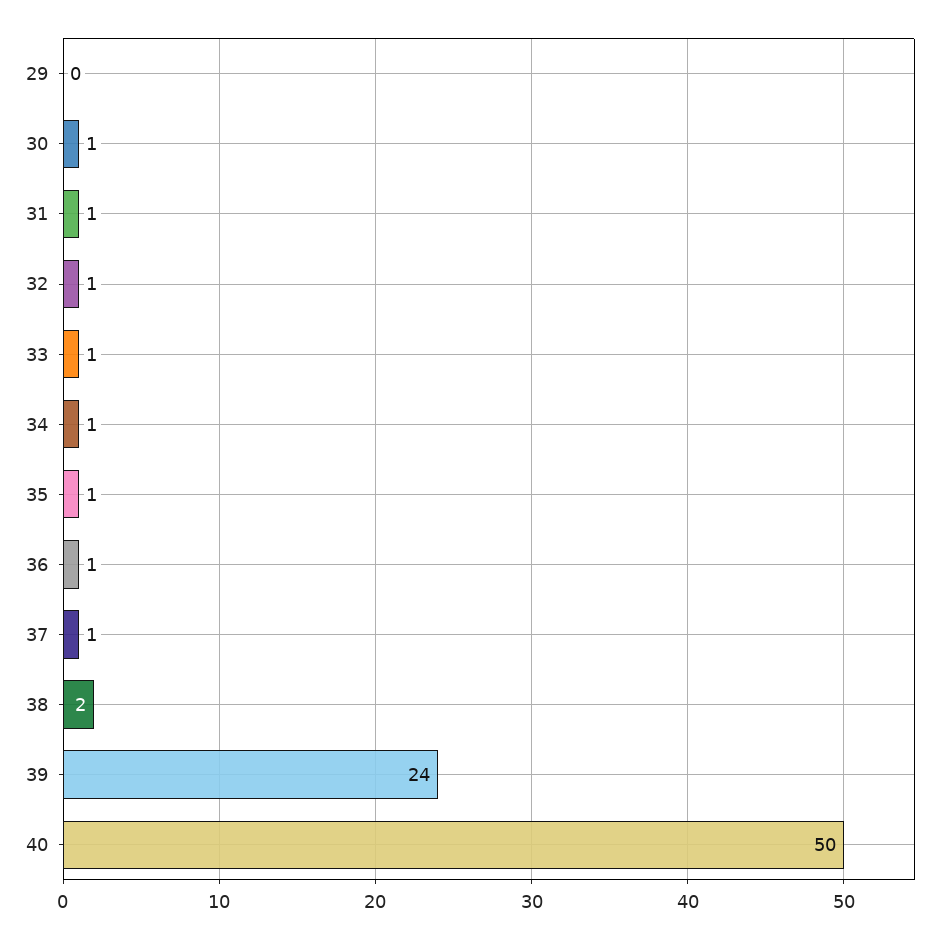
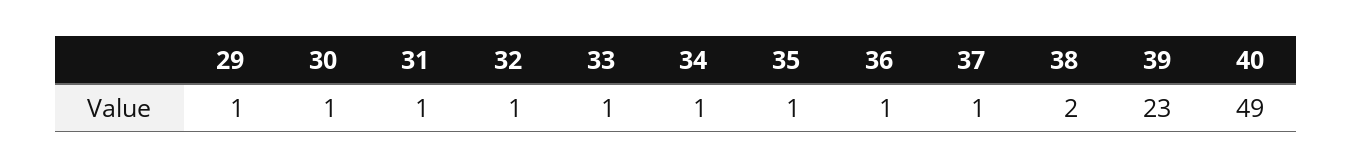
  {
-   "29": 0,
+   "29": 1,
    "30": 1,
    "31": 1,
    "32": 1,
    "33": 1,
    "34": 1,
    "35": 1,
    "36": 1,
    "37": 1,
    "38": 2,
-   "39": 24,
+   "39": 23,
-   "40": 50
+   "40": 49
  }

